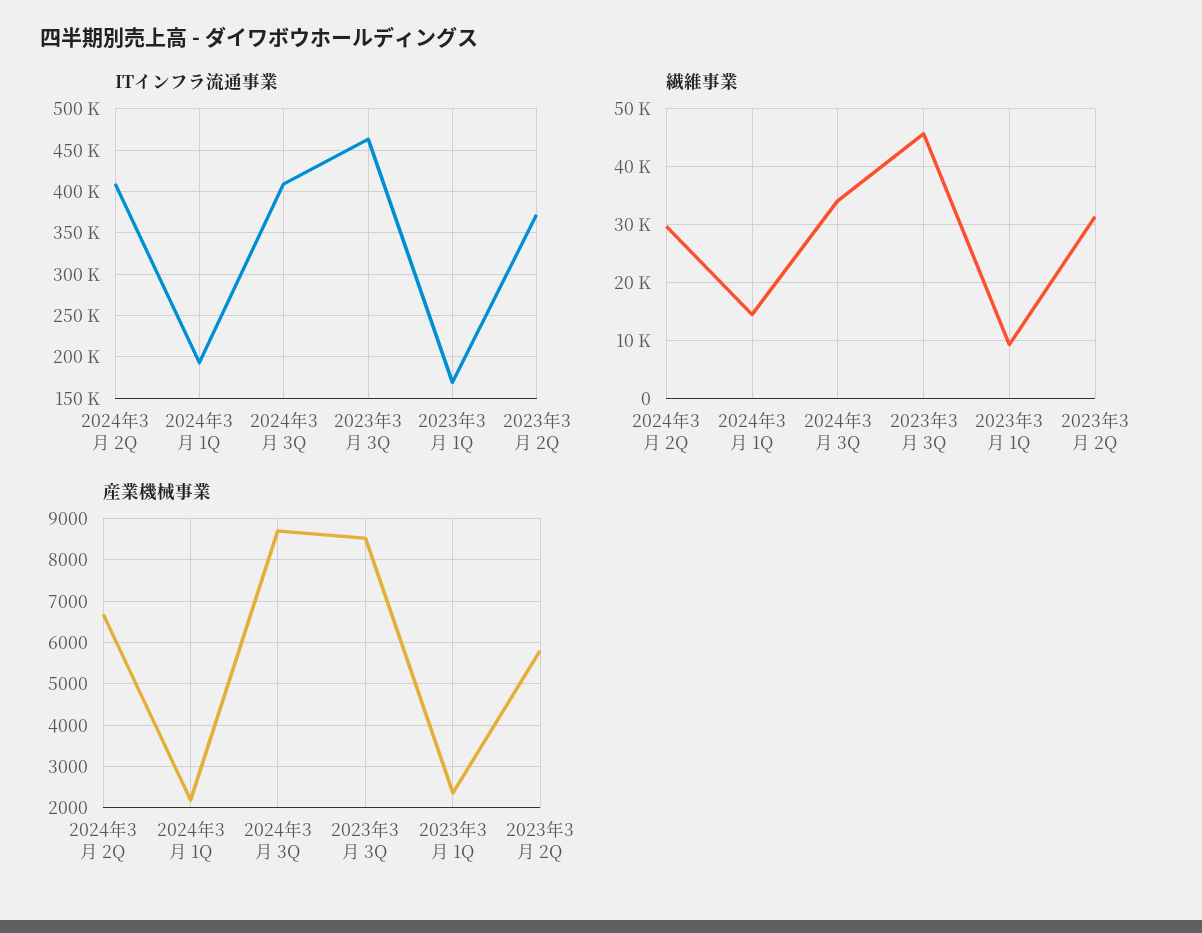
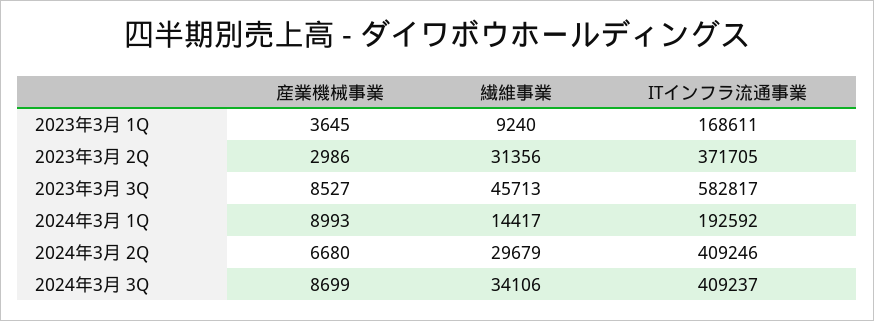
  {
    "ITインフラ流通事業": {
      "2024年3月 2Q": 409246,
      "2024年3月 1Q": 192592,
      "2024年3月 3Q": 409237,
-     "2023年3月 3Q": 460000,
+     "2023年3月 3Q": 582817,
      "2023年3月 1Q": 168611,
      "2023年3月 2Q": 371705
    },
    "繊維事業": {
      "2024年3月 2Q": 29679,
      "2024年3月 1Q": 14417,
      "2024年3月 3Q": 34106,
      "2023年3月 3Q": 45713,
      "2023年3月 1Q": 9240,
      "2023年3月 2Q": 31356
    },
    "産業機械事業": {
      "2024年3月 2Q": 6680,
-     "2024年3月 1Q": 2200,
+     "2024年3月 1Q": 8993,
      "2024年3月 3Q": 8699,
      "2023年3月 3Q": 8527,
-     "2023年3月 1Q": 2400,
+     "2023年3月 1Q": 3645,
-     "2023年3月 2Q": 5800
+     "2023年3月 2Q": 2986
    }
  }

